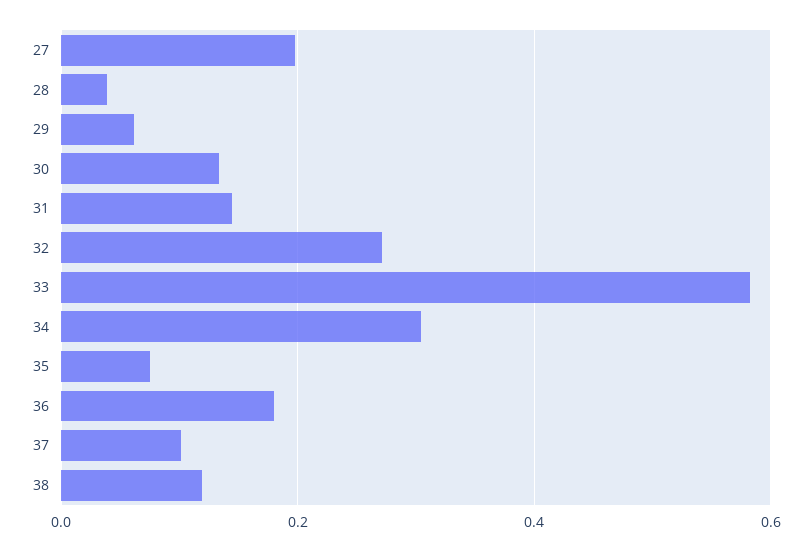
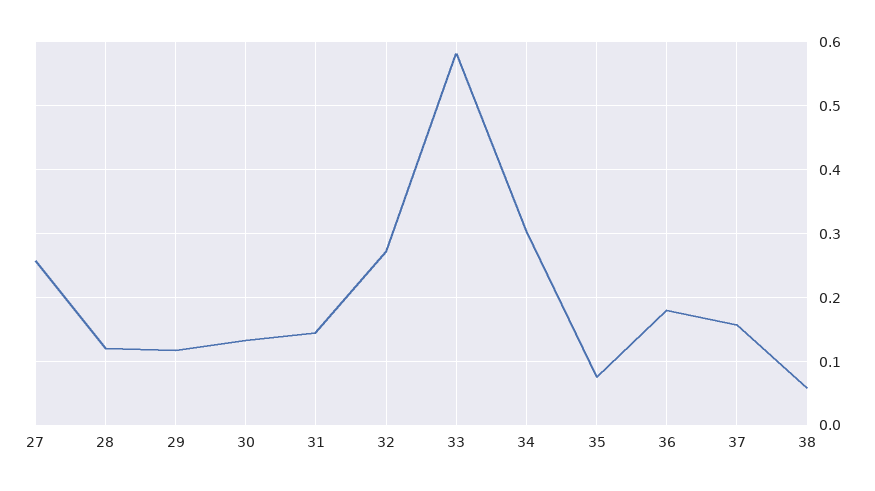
  {
-   "27": 0.2,
+   "27": 0.26,
-   "28": 0.04,
+   "28": 0.12,
-   "29": 0.06,
+   "29": 0.12,
    "30": 0.13,
    "31": 0.14,
    "32": 0.27,
    "33": 0.58,
    "34": 0.3,
    "35": 0.08,
    "36": 0.18,
-   "37": 0.1,
+   "37": 0.16,
-   "38": 0.12
+   "38": 0.06
  }

